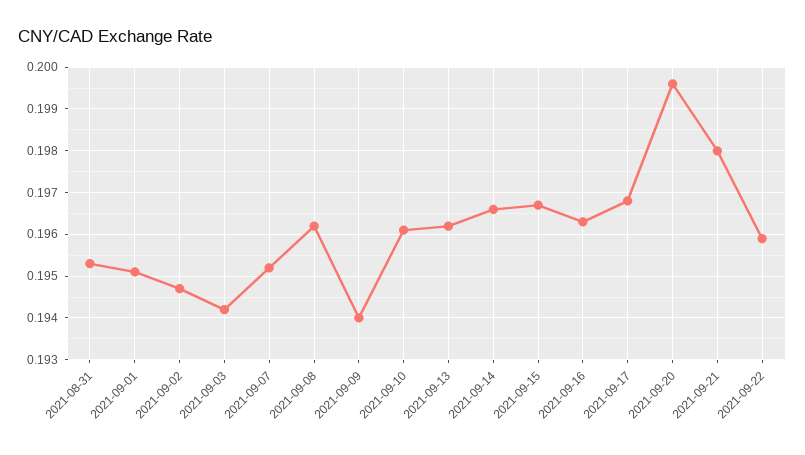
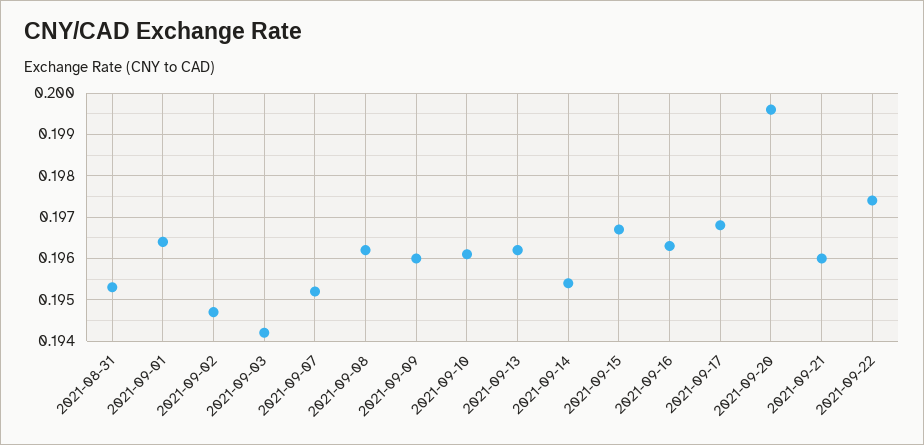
  {
    "2021-08-31": 0.1955,
-   "2021-09-01": 0.195,
+   "2021-09-01": 0.1965,
    "2021-09-02": 0.1945,
    "2021-09-03": 0.194,
    "2021-09-07": 0.195,
    "2021-09-08": 0.196,
-   "2021-09-09": 0.194,
+   "2021-09-09": 0.196,
    "2021-09-10": 0.196,
    "2021-09-13": 0.196,
-   "2021-09-14": 0.1965,
+   "2021-09-14": 0.1955,
    "2021-09-15": 0.1965,
    "2021-09-16": 0.1965,
    "2021-09-17": 0.197,
    "2021-09-20": 0.1995,
-   "2021-09-21": 0.198,
+   "2021-09-21": 0.196,
-   "2021-09-22": 0.196
+   "2021-09-22": 0.1975
  }

